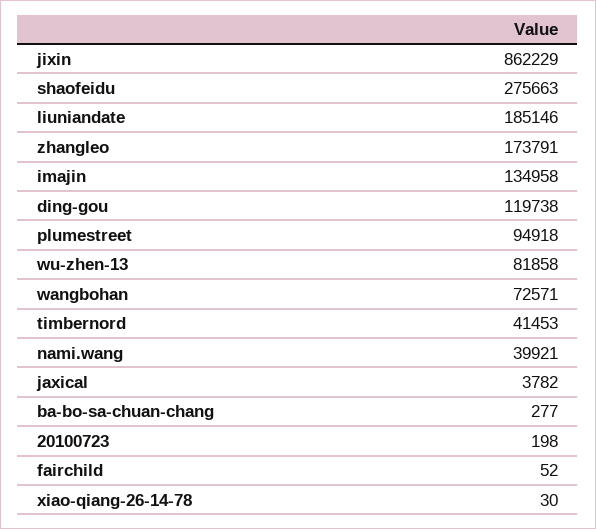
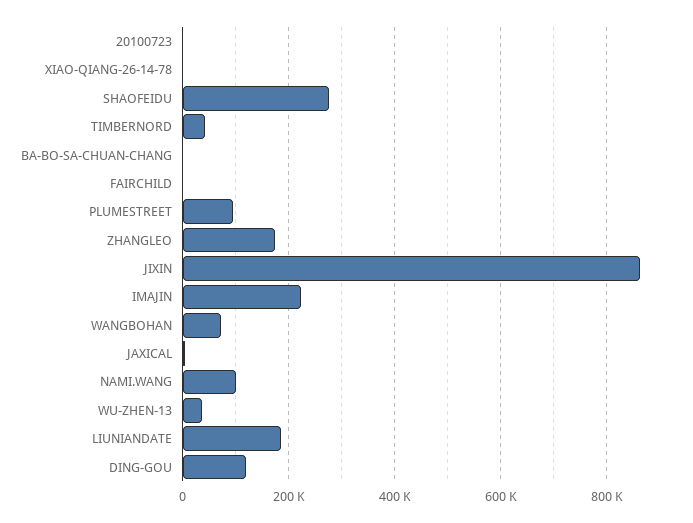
  {
    "jixin": 862229,
    "shaofeidu": 275663,
    "liuniandate": 185146,
    "zhangleo": 173791,
-   "imajin": 134958,
+   "imajin": 220000,
    "ding-gou": 119738,
    "plumestreet": 94918,
-   "wu-zhen-13": 81858,
+   "wu-zhen-13": 40000,
    "wangbohan": 72571,
    "timbernord": 41453,
-   "nami.wang": 39921,
+   "nami.wang": 100000,
    "jaxical": 3782,
    "ba-bo-sa-chuan-chang": 277,
    "20100723": 198,
    "fairchild": 52,
    "xiao-qiang-26-14-78": 30
  }

